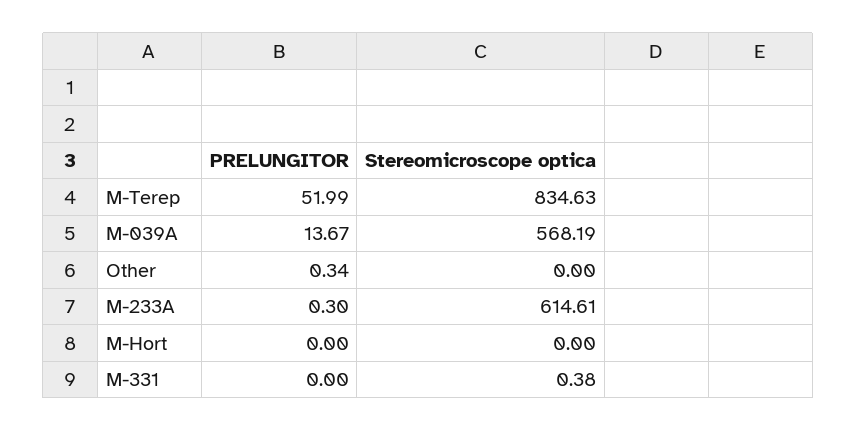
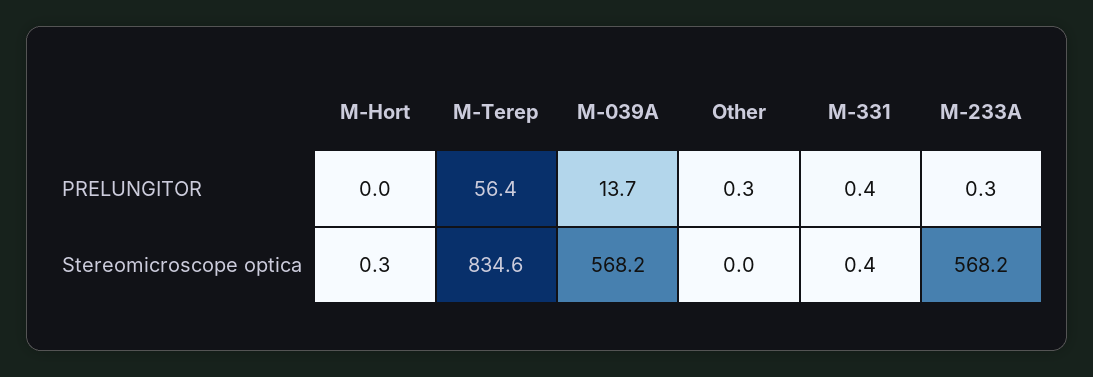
  {
    "PRELUNGITOR": {
-     "M-Terep": 51.99,
+     "M-Terep": 56.4,
      "M-039A": 13.67,
      "Other": 0.34,
      "M-233A": 0.3,
      "M-Hort": 0,
-     "M-331": 0
+     "M-331": 0.4
    },
    "Stereomicroscope optica": {
      "M-Terep": 834.63,
      "M-039A": 568.19,
      "Other": 0,
-     "M-233A": 614.61,
+     "M-233A": 568.2,
-     "M-Hort": 0,
+     "M-Hort": 0.3,
      "M-331": 0.38
    }
  }

